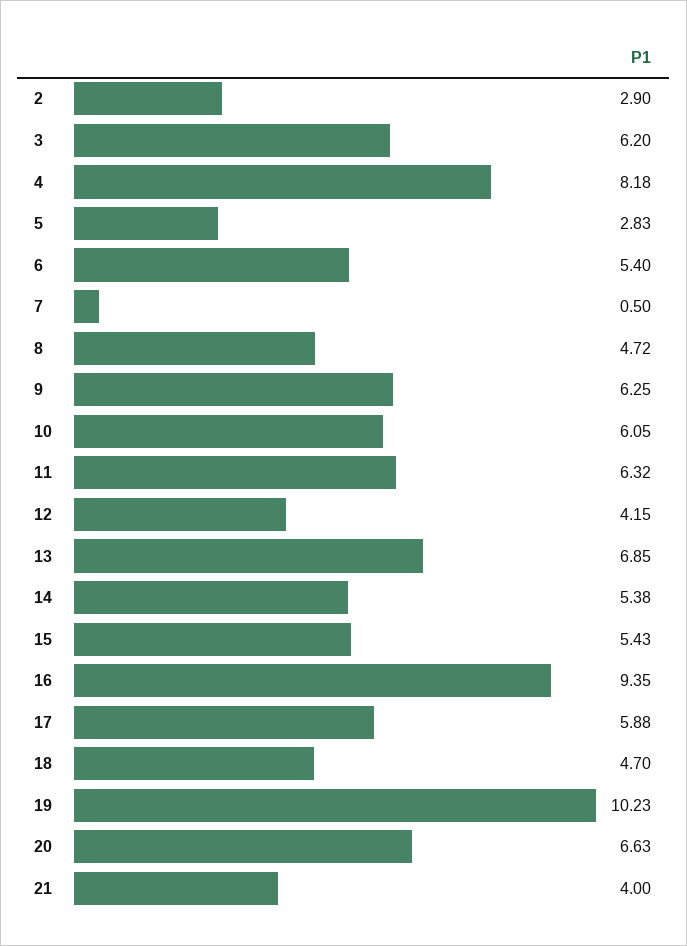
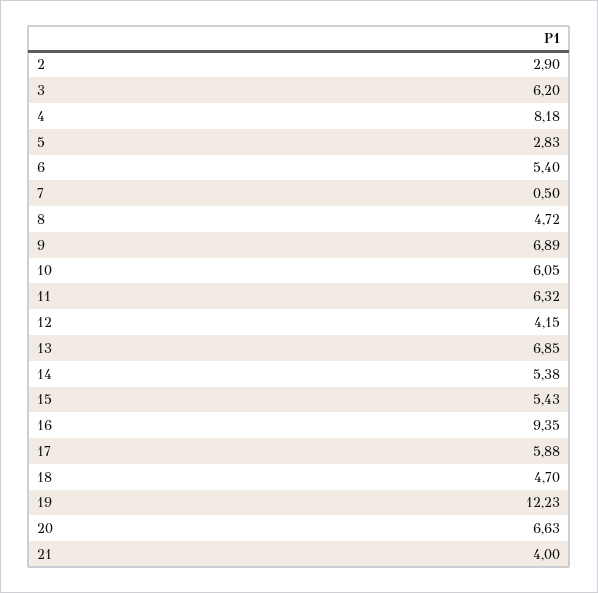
  {
    "2": 2.9,
    "3": 6.2,
    "4": 8.18,
    "5": 2.83,
    "6": 5.4,
    "7": 0.5,
    "8": 4.72,
-   "9": 6.25,
+   "9": 6.89,
    "10": 6.05,
    "11": 6.32,
    "12": 4.15,
    "13": 6.85,
    "14": 5.38,
    "15": 5.43,
    "16": 9.35,
    "17": 5.88,
    "18": 4.7,
-   "19": 10.23,
+   "19": 12.23,
    "20": 6.63,
    "21": 4
  }

